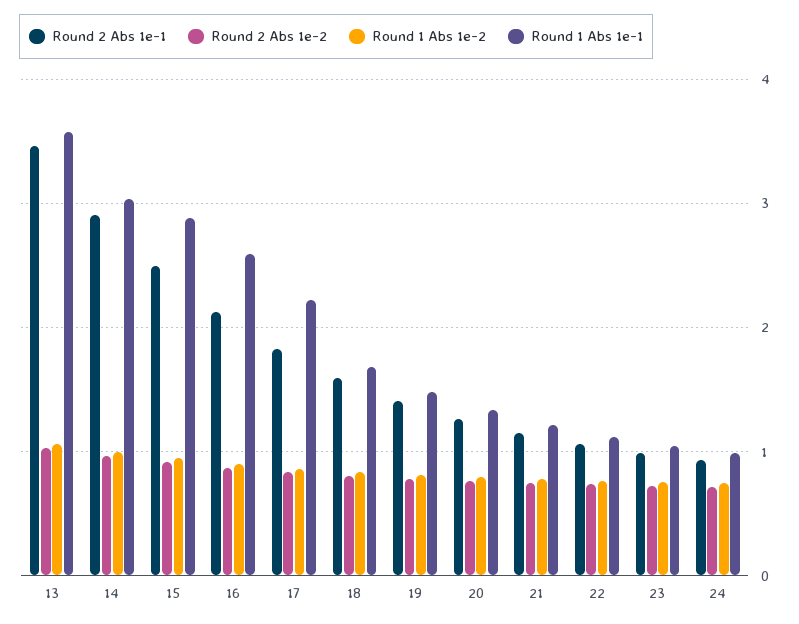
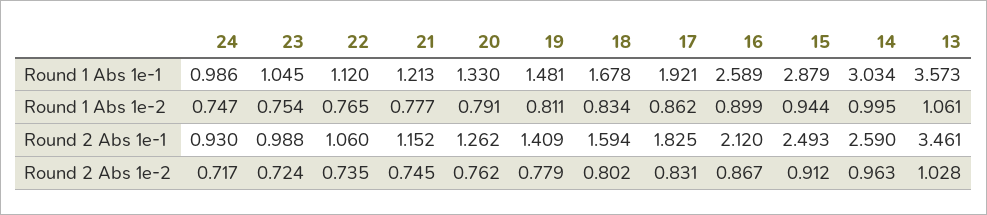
  {
    "Round 2 Abs 1e-1": {
      "13": 3.461,
-     "14": 2.9,
+     "14": 2.59,
      "15": 2.493,
      "16": 2.12,
      "17": 1.825,
      "18": 1.594,
      "19": 1.409,
      "20": 1.262,
      "21": 1.152,
      "22": 1.06,
      "23": 0.988,
      "24": 0.93
    },
    "Round 2 Abs 1e-2": {
      "13": 1.028,
      "14": 0.963,
      "15": 0.912,
      "16": 0.867,
      "17": 0.831,
      "18": 0.802,
      "19": 0.779,
      "20": 0.762,
      "21": 0.745,
      "22": 0.735,
      "23": 0.724,
      "24": 0.717
    },
    "Round 1 Abs 1e-2": {
      "13": 1.061,
      "14": 0.995,
      "15": 0.944,
      "16": 0.899,
      "17": 0.862,
      "18": 0.834,
      "19": 0.811,
      "20": 0.791,
      "21": 0.777,
      "22": 0.765,
      "23": 0.754,
      "24": 0.747
    },
    "Round 1 Abs 1e-1": {
      "13": 3.573,
      "14": 3.034,
      "15": 2.879,
      "16": 2.589,
-     "17": 2.2,
+     "17": 1.921,
      "18": 1.678,
      "19": 1.481,
      "20": 1.33,
      "21": 1.213,
      "22": 1.12,
      "23": 1.045,
      "24": 0.986
    }
  }

